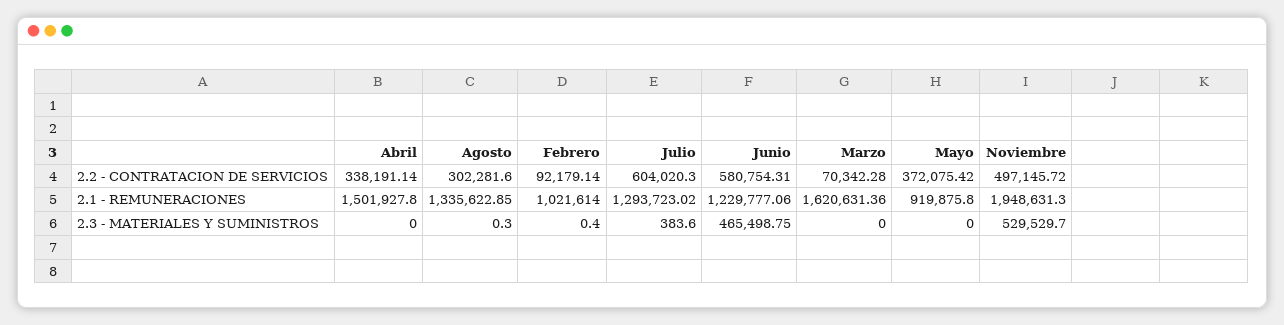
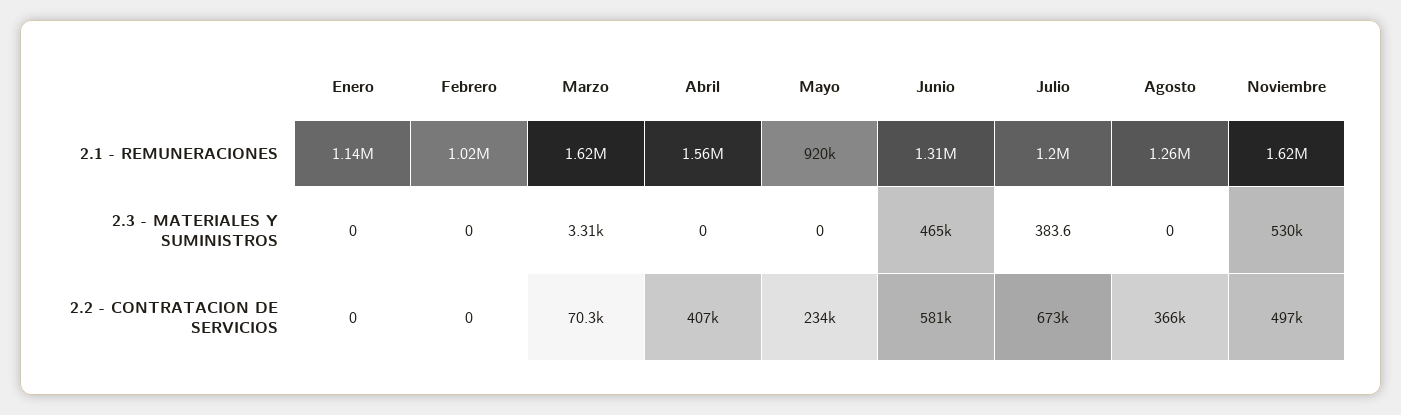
  {
    "Abril": {
-     "2.2 - CONTRATACION DE SERVICIOS": 338191.14,
+     "2.2 - CONTRATACION DE SERVICIOS": 407000,
-     "2.1 - REMUNERACIONES": 1501927.8,
+     "2.1 - REMUNERACIONES": 1560000,
      "2.3 - MATERIALES Y SUMINISTROS": 0
    },
    "Agosto": {
-     "2.2 - CONTRATACION DE SERVICIOS": 302281.6,
+     "2.2 - CONTRATACION DE SERVICIOS": 366000,
-     "2.1 - REMUNERACIONES": 1335622.85,
+     "2.1 - REMUNERACIONES": 1260000,
-     "2.3 - MATERIALES Y SUMINISTROS": 0.3
+     "2.3 - MATERIALES Y SUMINISTROS": 0
    },
    "Febrero": {
-     "2.2 - CONTRATACION DE SERVICIOS": 92179.14,
+     "2.2 - CONTRATACION DE SERVICIOS": 0,
      "2.1 - REMUNERACIONES": 1021614,
-     "2.3 - MATERIALES Y SUMINISTROS": 0.4
+     "2.3 - MATERIALES Y SUMINISTROS": 0
    },
    "Julio": {
-     "2.2 - CONTRATACION DE SERVICIOS": 604020.3,
+     "2.2 - CONTRATACION DE SERVICIOS": 673000,
-     "2.1 - REMUNERACIONES": 1293723.02,
+     "2.1 - REMUNERACIONES": 1200000,
      "2.3 - MATERIALES Y SUMINISTROS": 383.6
    },
    "Junio": {
      "2.2 - CONTRATACION DE SERVICIOS": 580754.31,
-     "2.1 - REMUNERACIONES": 1229777.06,
+     "2.1 - REMUNERACIONES": 1310000,
      "2.3 - MATERIALES Y SUMINISTROS": 465498.75
    },
    "Marzo": {
      "2.2 - CONTRATACION DE SERVICIOS": 70342.28,
      "2.1 - REMUNERACIONES": 1620631.36,
-     "2.3 - MATERIALES Y SUMINISTROS": 0
+     "2.3 - MATERIALES Y SUMINISTROS": 3310
    },
    "Mayo": {
-     "2.2 - CONTRATACION DE SERVICIOS": 372075.42,
+     "2.2 - CONTRATACION DE SERVICIOS": 234000,
      "2.1 - REMUNERACIONES": 919875.8,
      "2.3 - MATERIALES Y SUMINISTROS": 0
    },
    "Noviembre": {
      "2.2 - CONTRATACION DE SERVICIOS": 497145.72,
-     "2.1 - REMUNERACIONES": 1948631.3,
+     "2.1 - REMUNERACIONES": 1620000,
      "2.3 - MATERIALES Y SUMINISTROS": 529529.7
-   }
+   },
+   "Enero": {
+     "2.1 - REMUNERACIONES": 1140000,
+     "2.3 - MATERIALES Y SUMINISTROS": 0,
+     "2.2 - CONTRATACION DE SERVICIOS": 0
+   }
  }

